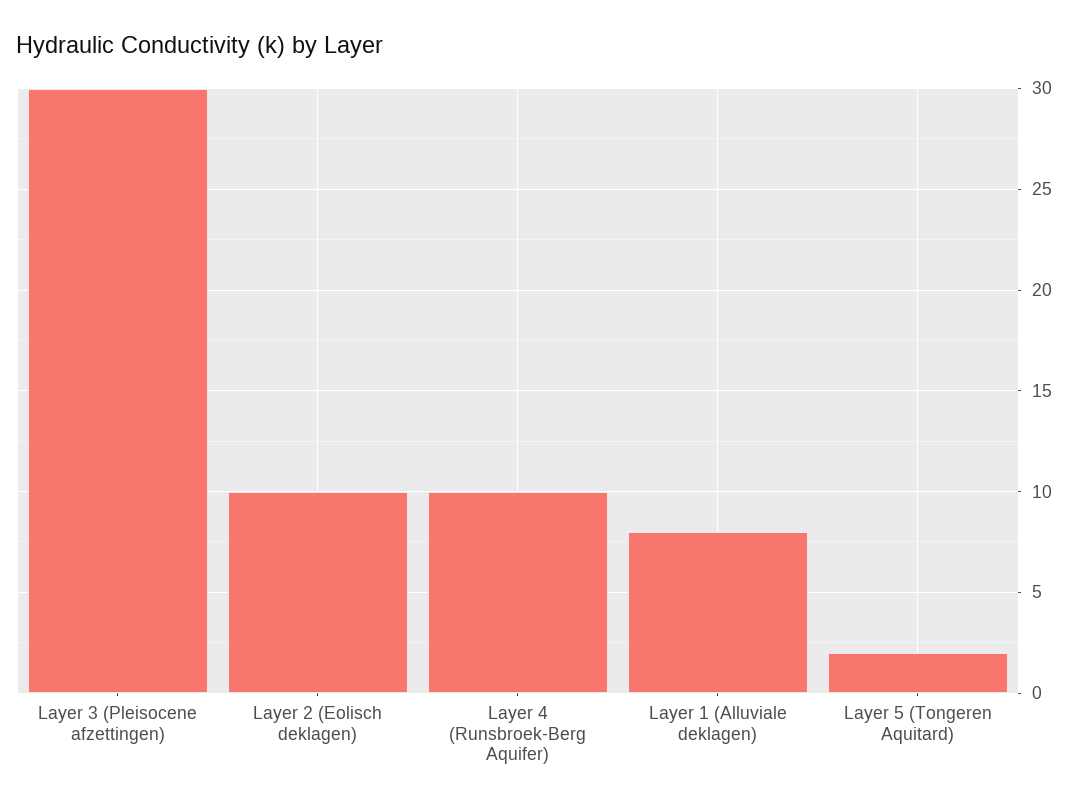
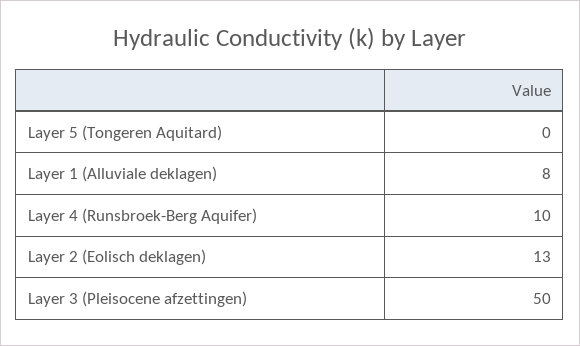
  {
-   "Layer 3 (Pleisocene afzettingen)": 30,
+   "Layer 3 (Pleisocene afzettingen)": 50,
-   "Layer 2 (Eolisch deklagen)": 10,
+   "Layer 2 (Eolisch deklagen)": 13,
    "Layer 4 (Runsbroek-Berg Aquifer)": 10,
    "Layer 1 (Alluviale deklagen)": 8,
-   "Layer 5 (Tongeren Aquitard)": 2
+   "Layer 5 (Tongeren Aquitard)": 0
  }

